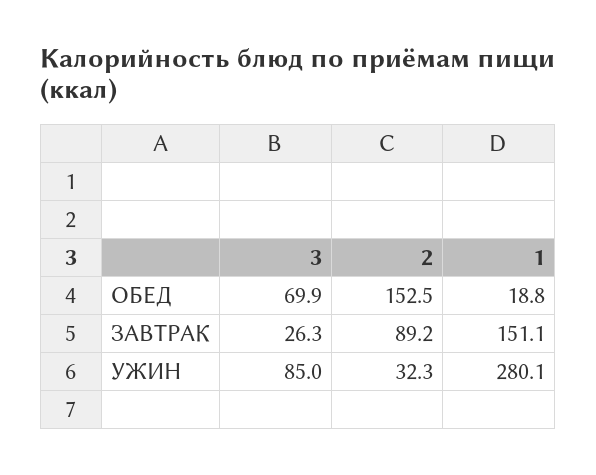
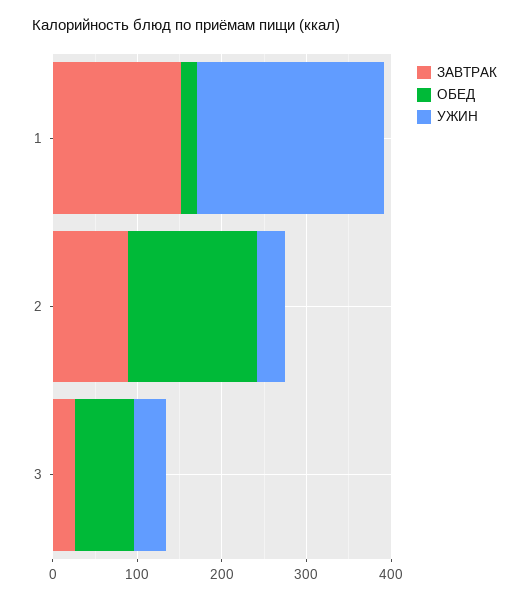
  {
    "ОБЕД": {
      "3": 69.9,
      "2": 152.5,
      "1": 18.8
    },
    "ЗАВТРАК": {
      "3": 26.3,
      "2": 89.2,
      "1": 151.1
    },
    "УЖИН": {
-     "3": 85,
+     "3": 40,
      "2": 32.3,
-     "1": 280.1
+     "1": 220
    }
  }

